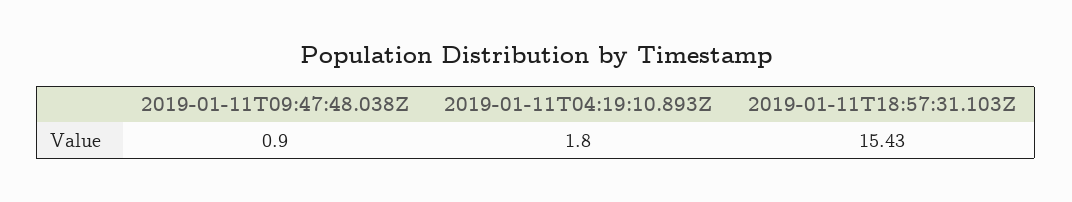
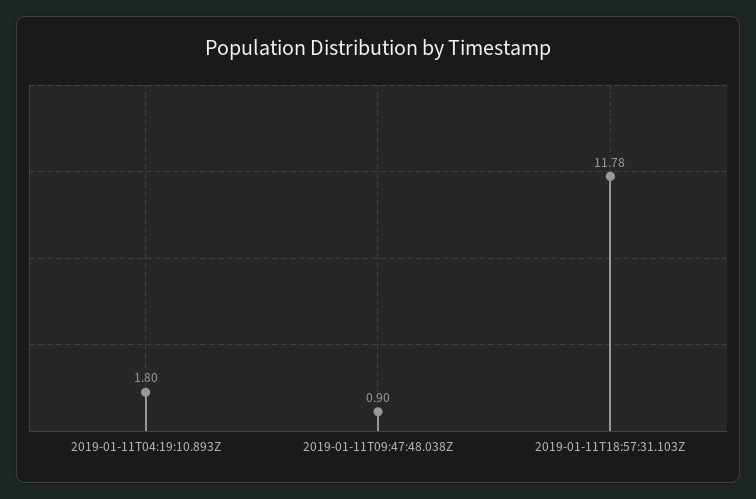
  {
    "2019-01-11T09:47:48.038Z": 0.9,
    "2019-01-11T04:19:10.893Z": 1.8,
-   "2019-01-11T18:57:31.103Z": 15.43
+   "2019-01-11T18:57:31.103Z": 11.78
  }

